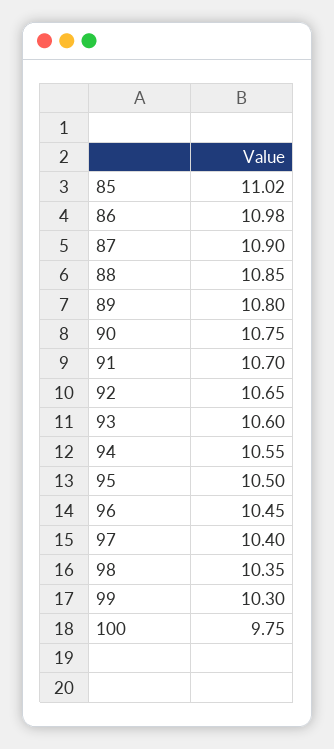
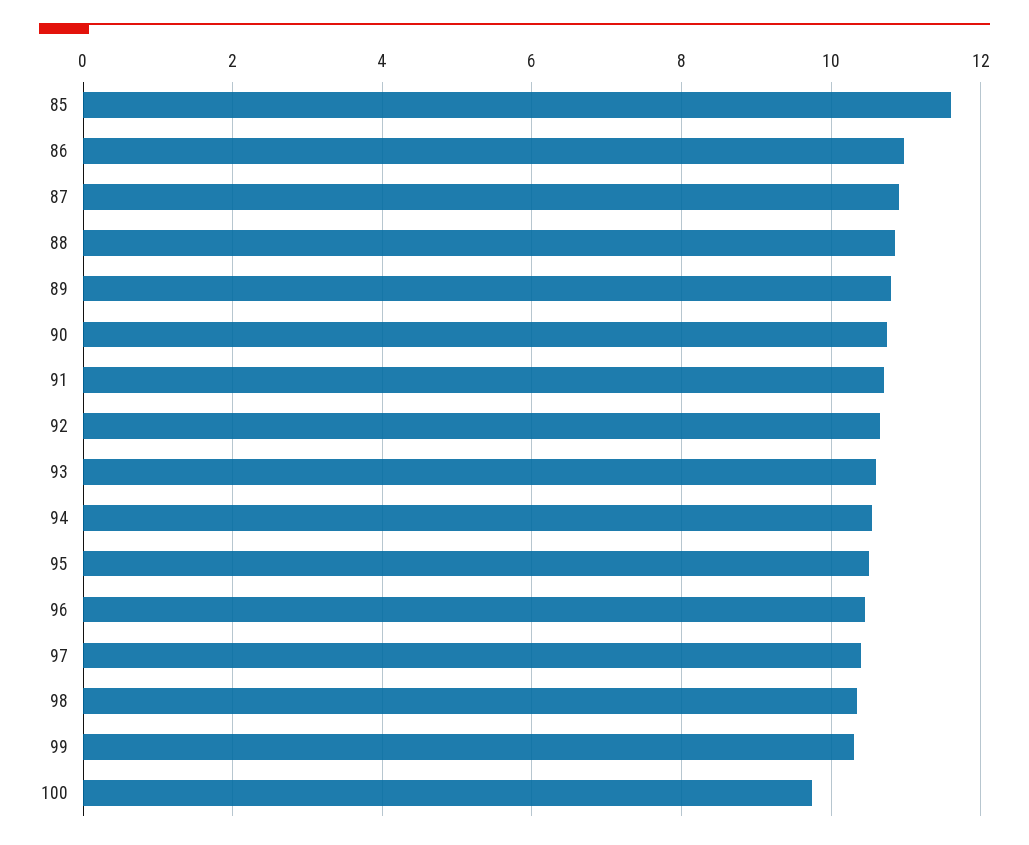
  {
-   "85": 11.02,
+   "85": 11.6,
    "86": 10.98,
    "87": 10.9,
    "88": 10.85,
    "89": 10.8,
    "90": 10.75,
    "91": 10.7,
    "92": 10.65,
    "93": 10.6,
    "94": 10.55,
    "95": 10.5,
    "96": 10.45,
    "97": 10.4,
    "98": 10.35,
    "99": 10.3,
    "100": 9.75
  }

